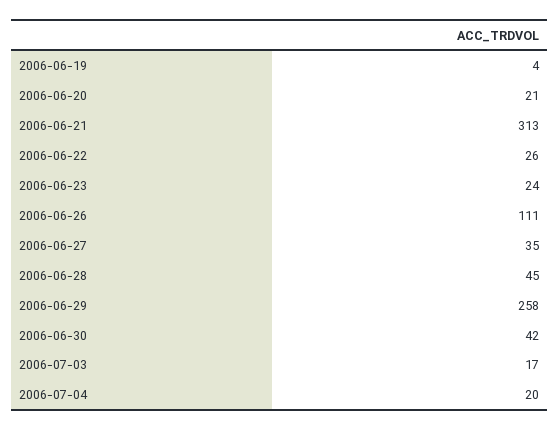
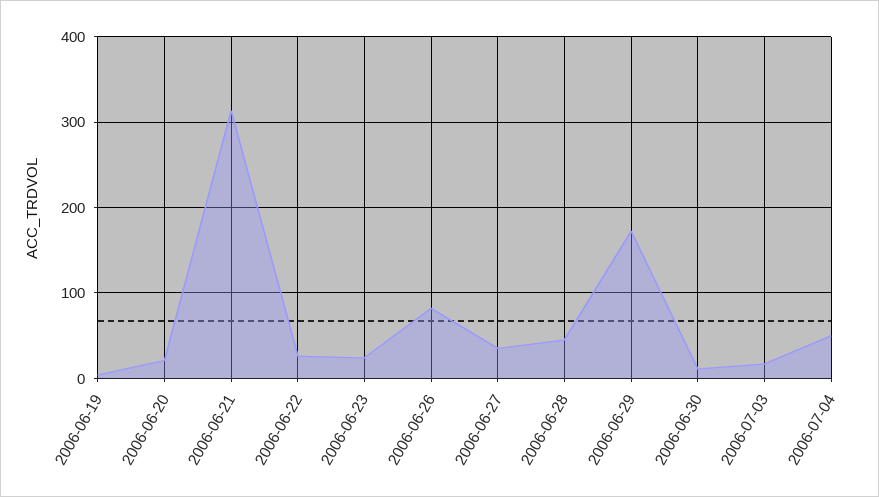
  {
    "2006-06-19": 4,
    "2006-06-20": 21,
    "2006-06-21": 313,
    "2006-06-22": 26,
    "2006-06-23": 24,
-   "2006-06-26": 111,
+   "2006-06-26": 80,
    "2006-06-27": 35,
    "2006-06-28": 45,
-   "2006-06-29": 258,
+   "2006-06-29": 170,
-   "2006-06-30": 42,
+   "2006-06-30": 10,
    "2006-07-03": 17,
-   "2006-07-04": 20
+   "2006-07-04": 50
  }

